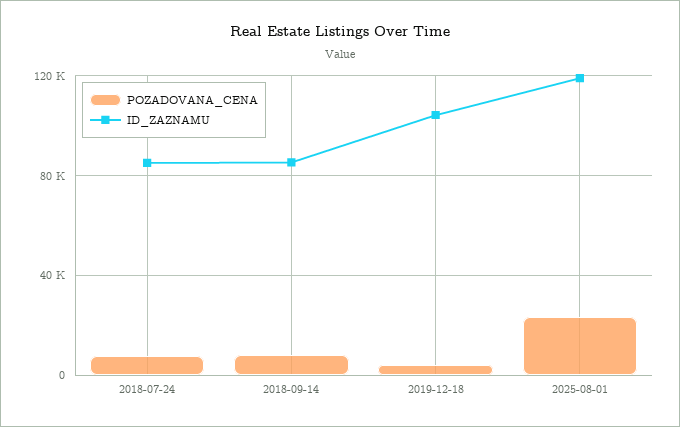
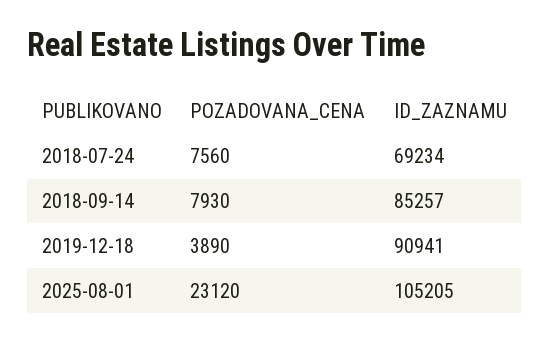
  {
    "POZADOVANA_CENA": {
      "2018-07-24": 7560,
      "2018-09-14": 7930,
      "2019-12-18": 3890,
      "2025-08-01": 23120
    },
    "ID_ZAZNAMU": {
-     "2018-07-24": 85000,
+     "2018-07-24": 69234,
      "2018-09-14": 85257,
-     "2019-12-18": 105000,
+     "2019-12-18": 90941,
-     "2025-08-01": 120000
+     "2025-08-01": 105205
    }
  }

